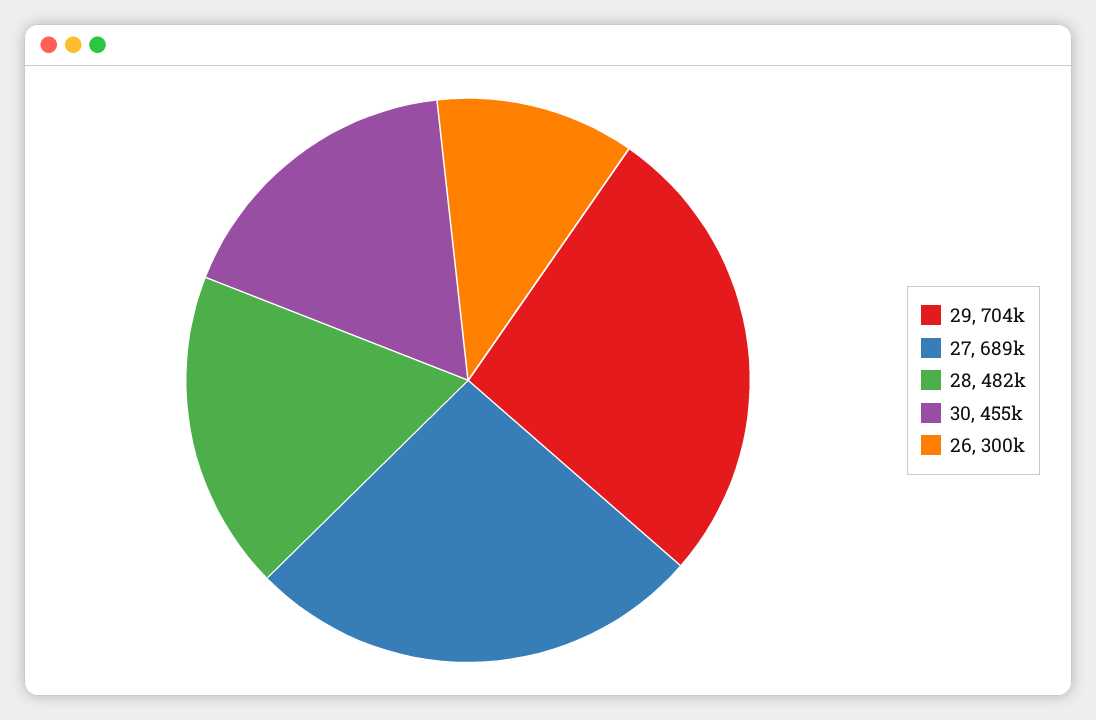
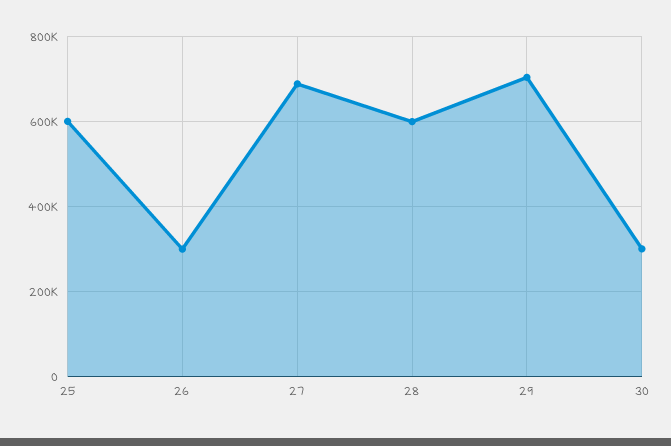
  {
    "29": 704000,
    "27": 689000,
-   "28": 482000,
+   "28": 600000,
-   "30": 455000,
+   "30": 300000,
-   "26": 300000
+   "26": 300000,
+   "25": 600000
  }

